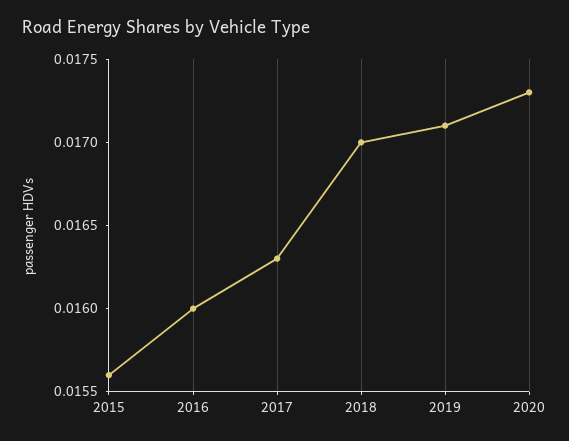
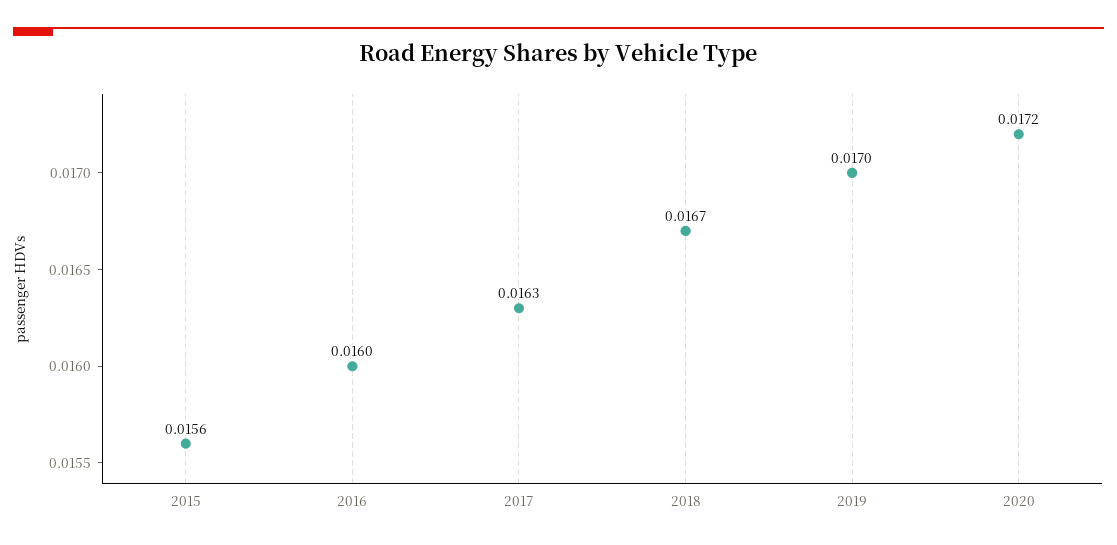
  {
    "2015": 0.0156,
    "2016": 0.016,
    "2017": 0.0163,
-   "2018": 0.017,
+   "2018": 0.0167,
-   "2019": 0.0171,
+   "2019": 0.017,
-   "2020": 0.0173
+   "2020": 0.0172
  }

